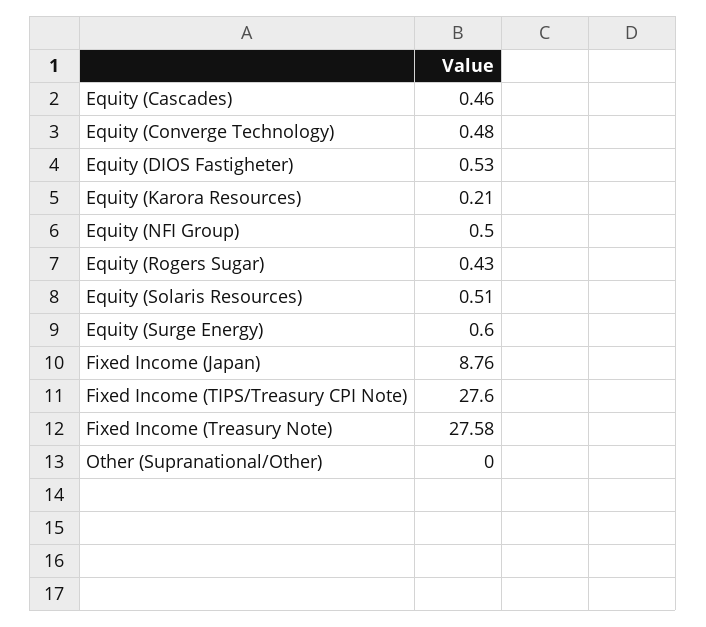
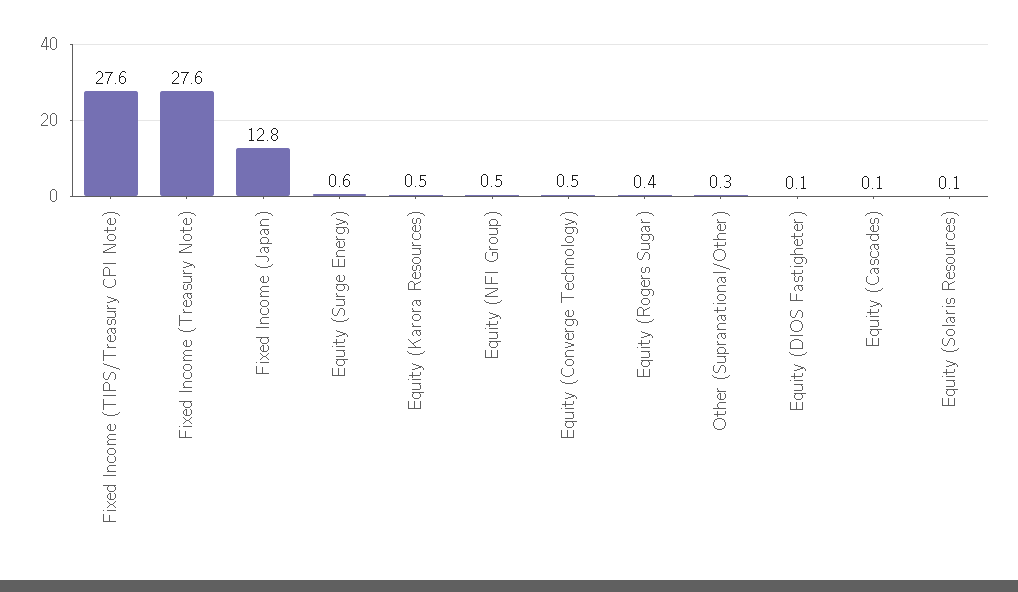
  {
-   "Equity (Cascades)": 0.46,
+   "Equity (Cascades)": 0.1,
    "Equity (Converge Technology)": 0.48,
-   "Equity (DIOS Fastigheter)": 0.53,
+   "Equity (DIOS Fastigheter)": 0.1,
-   "Equity (Karora Resources)": 0.21,
+   "Equity (Karora Resources)": 0.5,
    "Equity (NFI Group)": 0.5,
    "Equity (Rogers Sugar)": 0.43,
-   "Equity (Solaris Resources)": 0.51,
+   "Equity (Solaris Resources)": 0.1,
    "Equity (Surge Energy)": 0.6,
-   "Fixed Income (Japan)": 8.76,
+   "Fixed Income (Japan)": 12.8,
    "Fixed Income (TIPS/Treasury CPI Note)": 27.6,
    "Fixed Income (Treasury Note)": 27.58,
-   "Other (Supranational/Other)": 0
+   "Other (Supranational/Other)": 0.3
  }

